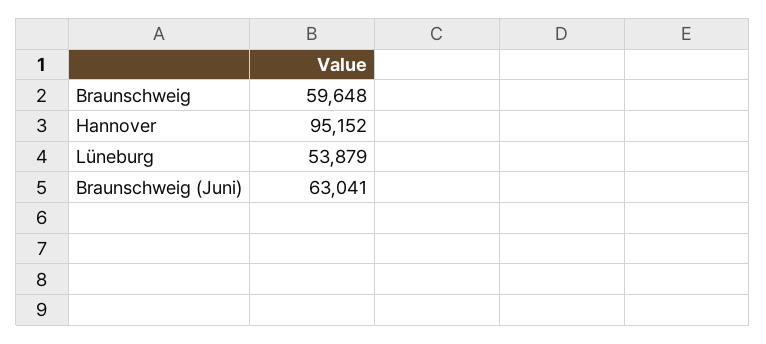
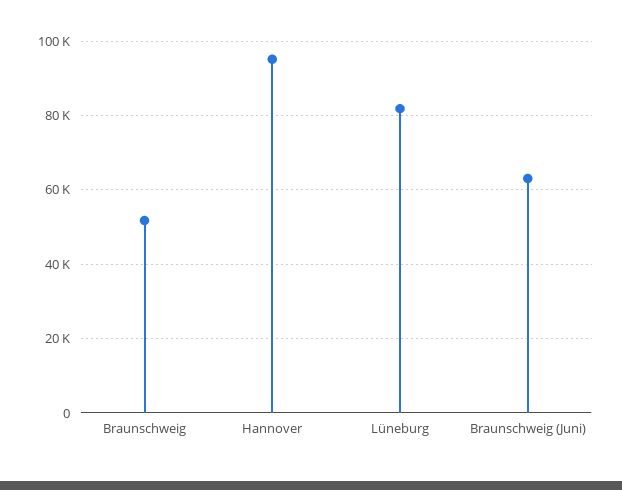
  {
-   "Braunschweig": 59648,
+   "Braunschweig": 52000,
    "Hannover": 95152,
-   "Lüneburg": 53879,
+   "Lüneburg": 82000,
    "Braunschweig (Juni)": 63041
  }

